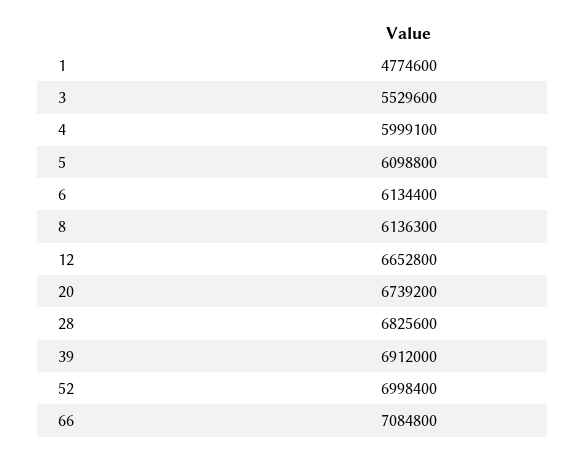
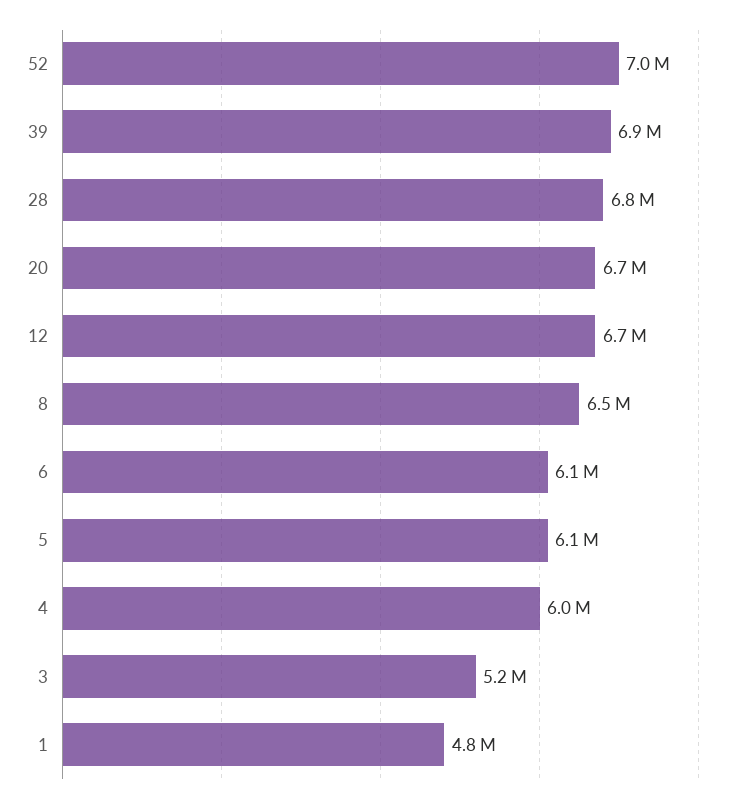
  {
    "1": 4774600,
-   "3": 5529600,
+   "3": 5200000,
    "4": 5999100,
    "5": 6098800,
    "6": 6134400,
-   "8": 6136300,
+   "8": 6500000,
    "12": 6652800,
    "20": 6739200,
    "28": 6825600,
    "39": 6912000,
-   "52": 6998400,
+   "52": 6998400
-   "66": 7084800
  }

